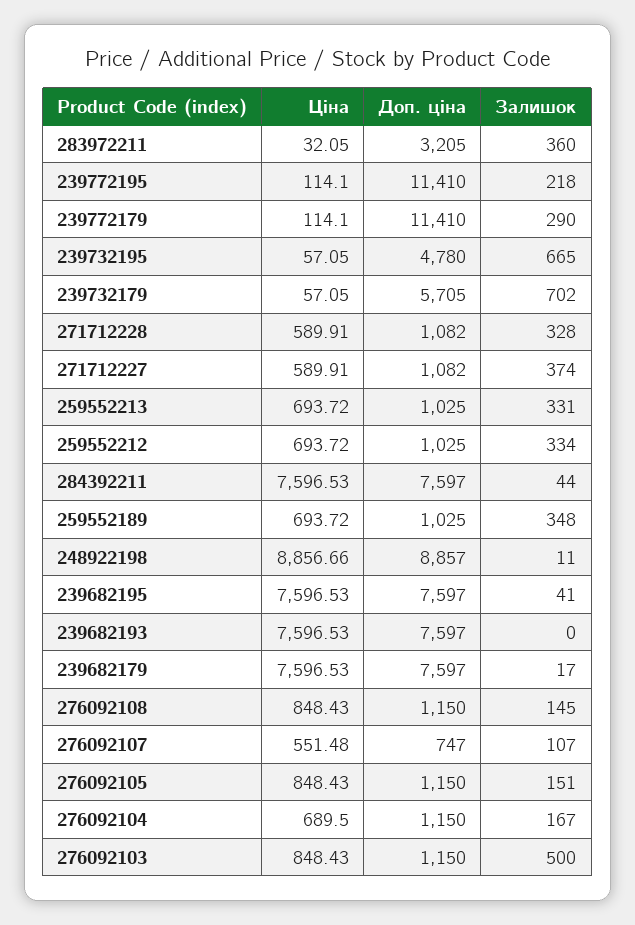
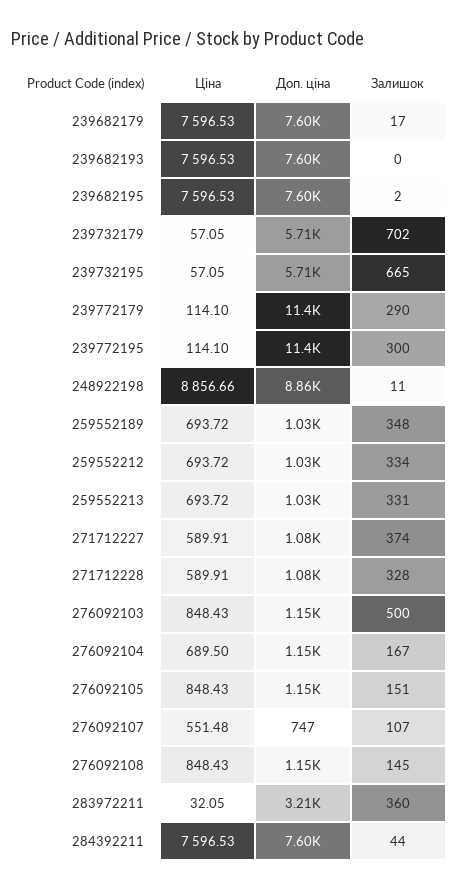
  {
    "Ціна": {
      "283972211": 32.05,
      "239772195": 114.1,
      "239772179": 114.1,
      "239732195": 57.05,
      "239732179": 57.05,
      "271712228": 589.91,
      "271712227": 589.91,
      "259552213": 693.72,
      "259552212": 693.72,
      "284392211": 7596.53,
      "259552189": 693.72,
      "248922198": 8856.66,
      "239682195": 7596.53,
      "239682193": 7596.53,
      "239682179": 7596.53,
      "276092108": 848.43,
      "276092107": 551.48,
      "276092105": 848.43,
      "276092104": 689.5,
      "276092103": 848.43
    },
    "Доп. ціна": {
      "283972211": 3205,
      "239772195": 11410,
      "239772179": 11410,
-     "239732195": 4780,
+     "239732195": 5710,
      "239732179": 5705,
      "271712228": 1082,
      "271712227": 1082,
      "259552213": 1025,
      "259552212": 1025,
      "284392211": 7597,
      "259552189": 1025,
      "248922198": 8857,
      "239682195": 7597,
      "239682193": 7597,
      "239682179": 7597,
      "276092108": 1150,
      "276092107": 747,
      "276092105": 1150,
      "276092104": 1150,
      "276092103": 1150
    },
    "Залишок": {
      "283972211": 360,
-     "239772195": 218,
+     "239772195": 300,
      "239772179": 290,
      "239732195": 665,
      "239732179": 702,
      "271712228": 328,
      "271712227": 374,
      "259552213": 331,
      "259552212": 334,
      "284392211": 44,
      "259552189": 348,
      "248922198": 11,
-     "239682195": 41,
+     "239682195": 2,
      "239682193": 0,
      "239682179": 17,
      "276092108": 145,
      "276092107": 107,
      "276092105": 151,
      "276092104": 167,
      "276092103": 500
    }
  }

